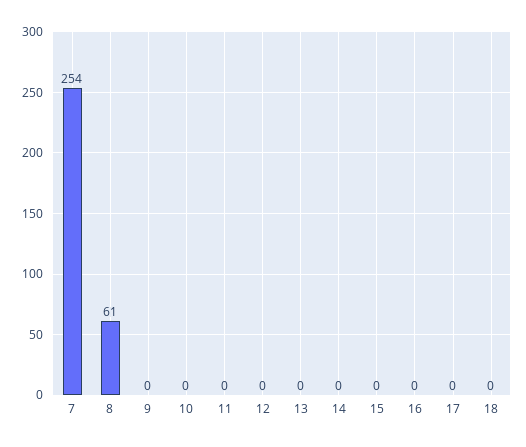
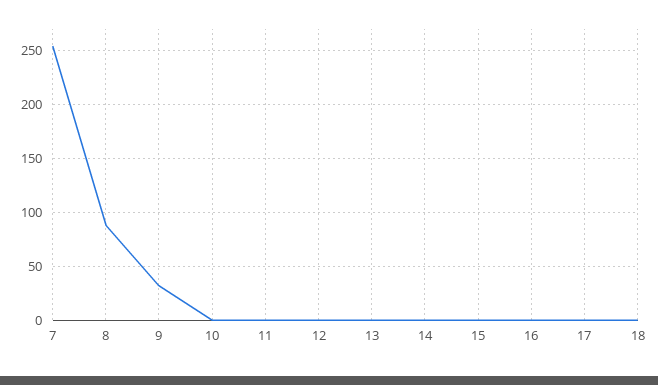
  {
    "7": 254,
-   "8": 61,
+   "8": 90,
-   "9": 0,
+   "9": 30,
    "10": 0,
    "11": 0,
    "12": 0,
    "13": 0,
    "14": 0,
    "15": 0,
    "16": 0,
    "17": 0,
    "18": 0
  }

